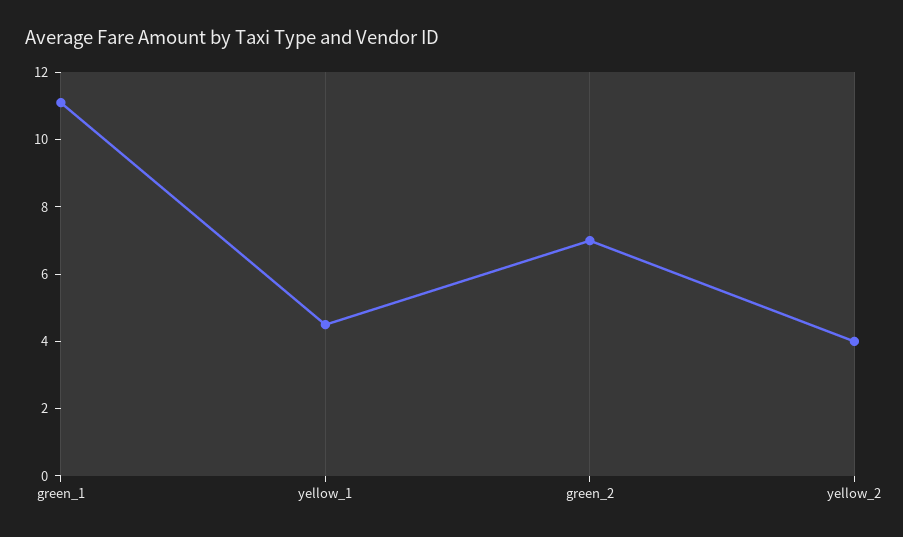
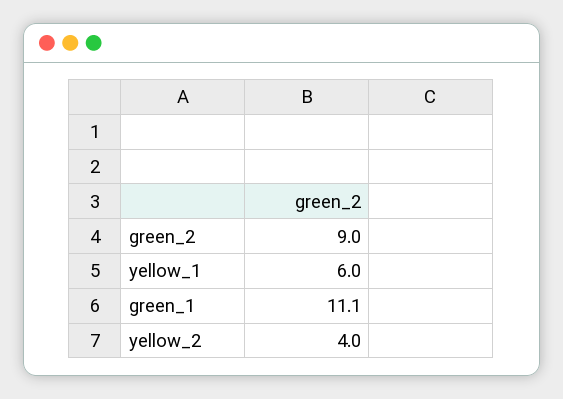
  {
    "green_1": 11.1,
-   "yellow_1": 4.5,
+   "yellow_1": 6,
-   "green_2": 7,
+   "green_2": 9,
    "yellow_2": 4
  }

